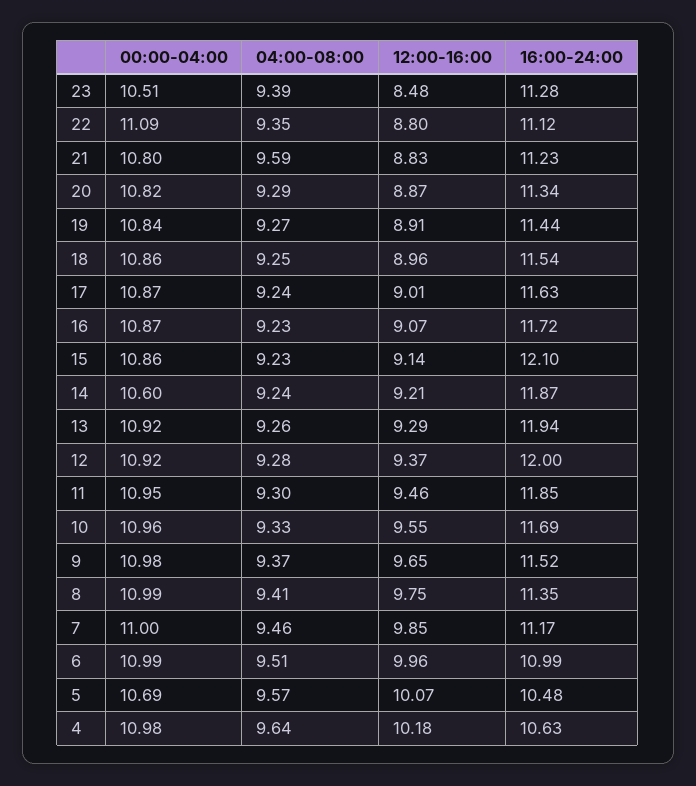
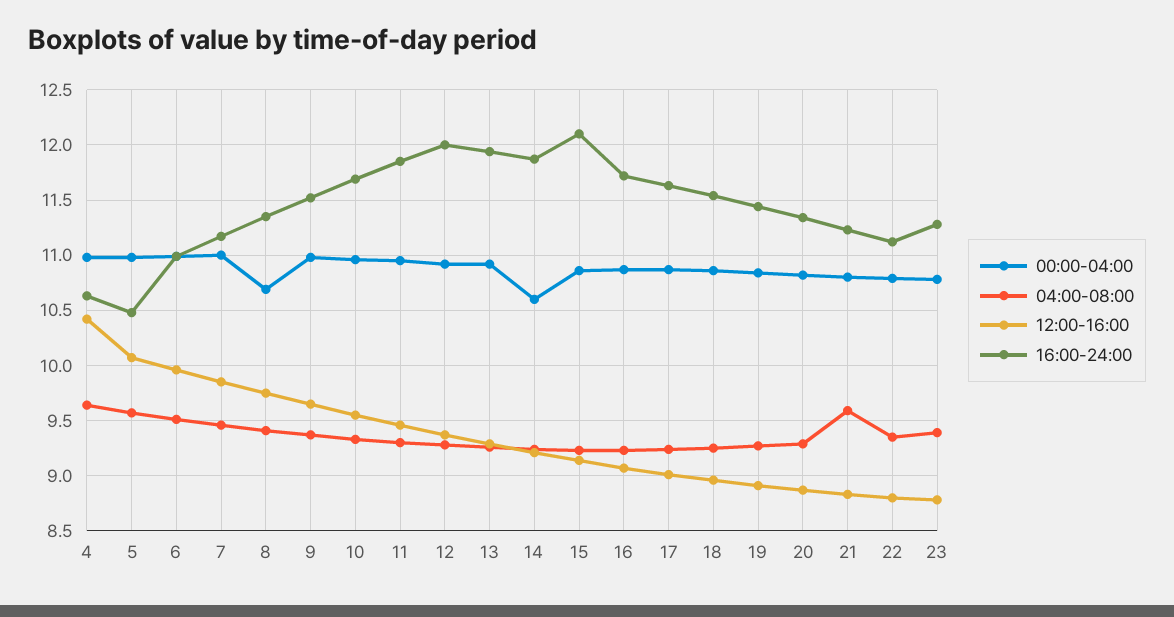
  {
    "00:00-04:00": {
-     "23": 10.51,
+     "23": 10.8,
-     "22": 11.09,
+     "22": 10.8,
      "21": 10.8,
      "20": 10.82,
      "19": 10.84,
      "18": 10.86,
      "17": 10.87,
      "16": 10.87,
      "15": 10.86,
      "14": 10.6,
      "13": 10.92,
      "12": 10.92,
      "11": 10.95,
      "10": 10.96,
      "9": 10.98,
-     "8": 10.99,
+     "8": 10.7,
      "7": 11,
      "6": 10.99,
-     "5": 10.69,
+     "5": 11,
      "4": 10.98
    },
    "04:00-08:00": {
      "23": 9.39,
      "22": 9.35,
      "21": 9.59,
      "20": 9.29,
      "19": 9.27,
      "18": 9.25,
      "17": 9.24,
      "16": 9.23,
      "15": 9.23,
      "14": 9.24,
      "13": 9.26,
      "12": 9.28,
      "11": 9.3,
      "10": 9.33,
      "9": 9.37,
      "8": 9.41,
      "7": 9.46,
      "6": 9.51,
      "5": 9.57,
      "4": 9.64
    },
    "12:00-16:00": {
-     "23": 8.48,
+     "23": 8.8,
      "22": 8.8,
      "21": 8.83,
      "20": 8.87,
      "19": 8.91,
      "18": 8.96,
      "17": 9.01,
      "16": 9.07,
      "15": 9.14,
      "14": 9.21,
      "13": 9.29,
      "12": 9.37,
      "11": 9.46,
      "10": 9.55,
      "9": 9.65,
      "8": 9.75,
      "7": 9.85,
      "6": 9.96,
      "5": 10.07,
-     "4": 10.18
+     "4": 10.4
    },
    "16:00-24:00": {
      "23": 11.28,
      "22": 11.12,
      "21": 11.23,
      "20": 11.34,
      "19": 11.44,
      "18": 11.54,
      "17": 11.63,
      "16": 11.72,
      "15": 12.1,
      "14": 11.87,
      "13": 11.94,
      "12": 12,
      "11": 11.85,
      "10": 11.69,
      "9": 11.52,
      "8": 11.35,
      "7": 11.17,
      "6": 10.99,
      "5": 10.48,
      "4": 10.63
    }
  }

